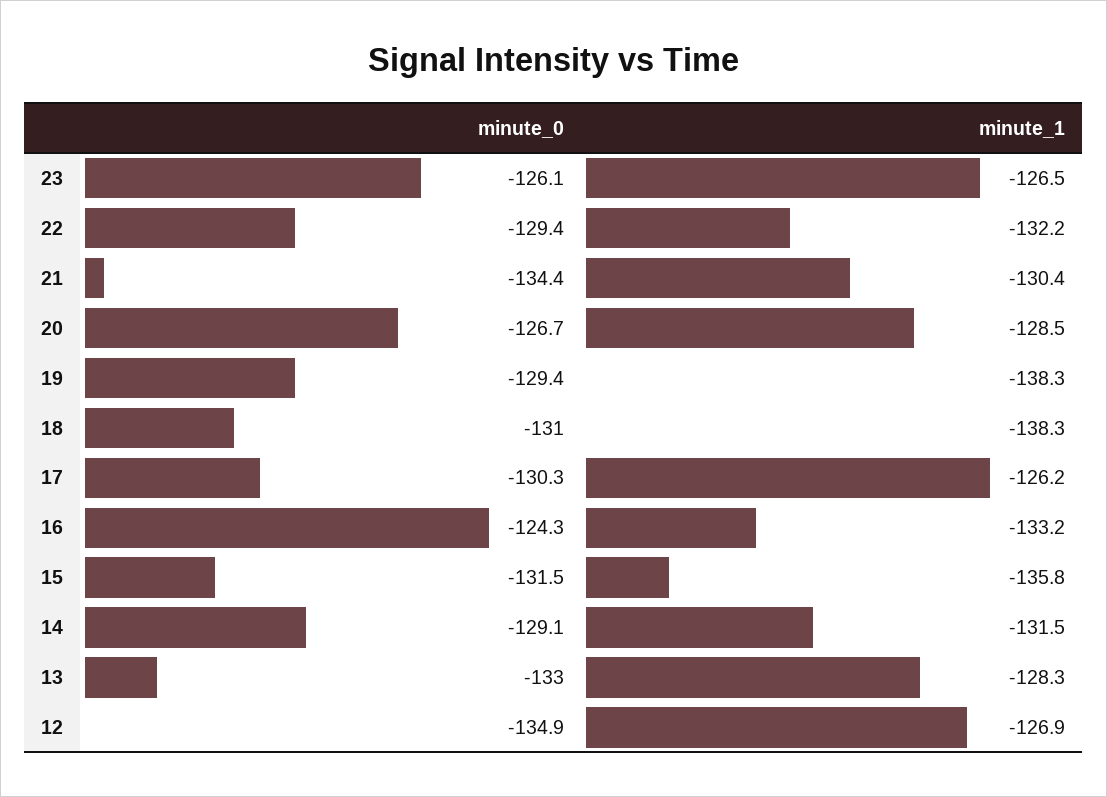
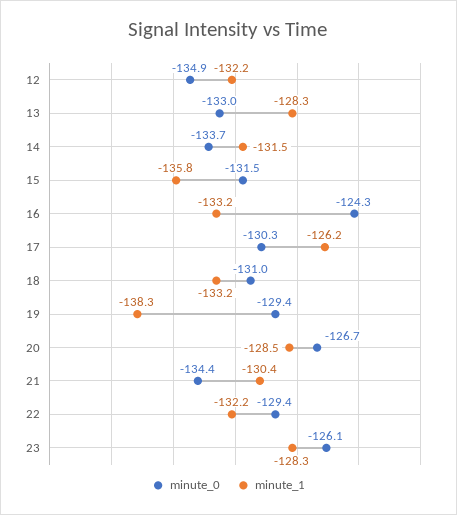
  {
    "minute_0": {
      "23": -126.1,
      "22": -129.4,
      "21": -134.4,
      "20": -126.7,
      "19": -129.4,
      "18": -131,
      "17": -130.3,
      "16": -124.3,
      "15": -131.5,
-     "14": -129.1,
+     "14": -133.7,
      "13": -133,
      "12": -134.9
    },
    "minute_1": {
-     "23": -126.5,
+     "23": -128.3,
      "22": -132.2,
      "21": -130.4,
      "20": -128.5,
      "19": -138.3,
-     "18": -138.3,
+     "18": -133.2,
      "17": -126.2,
      "16": -133.2,
      "15": -135.8,
      "14": -131.5,
      "13": -128.3,
-     "12": -126.9
+     "12": -132.2
    }
  }

